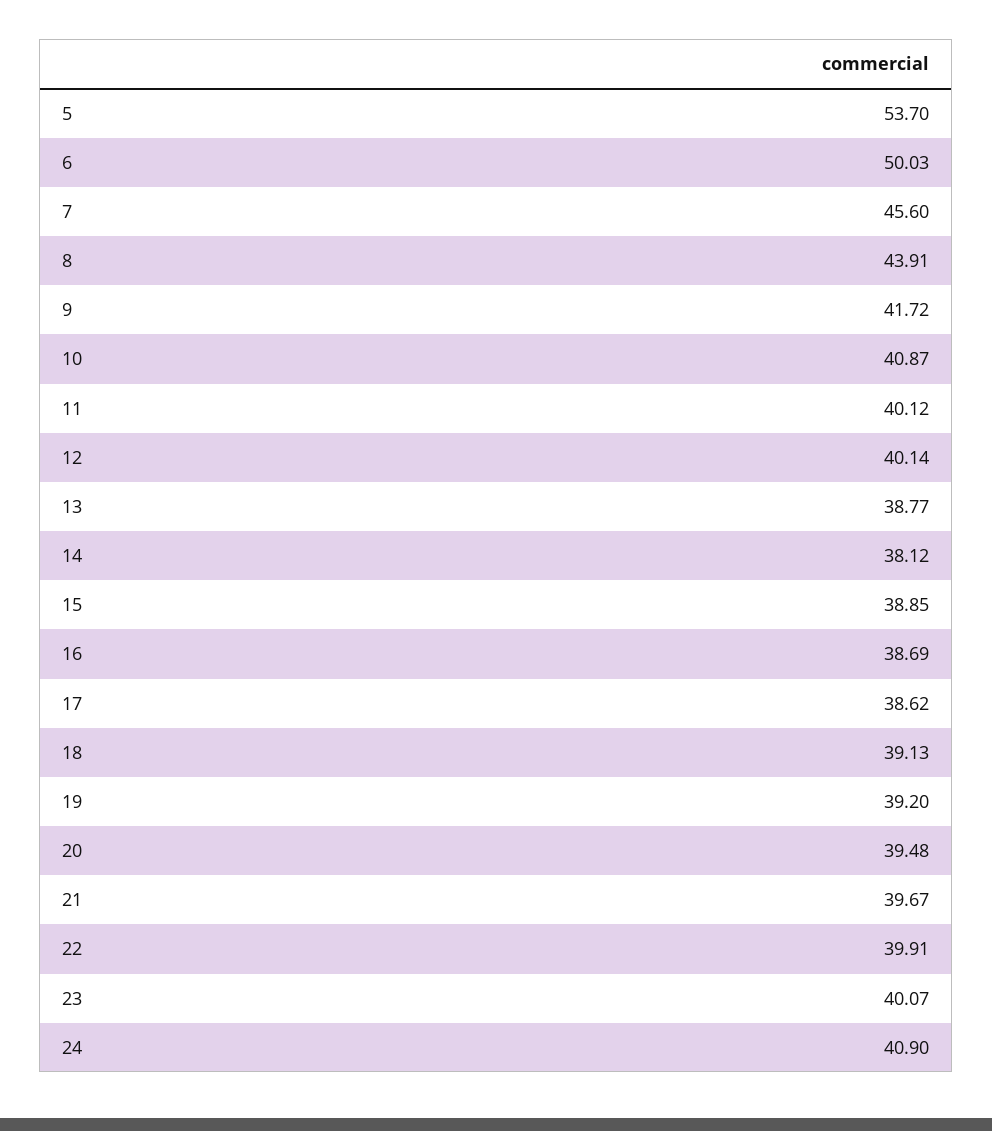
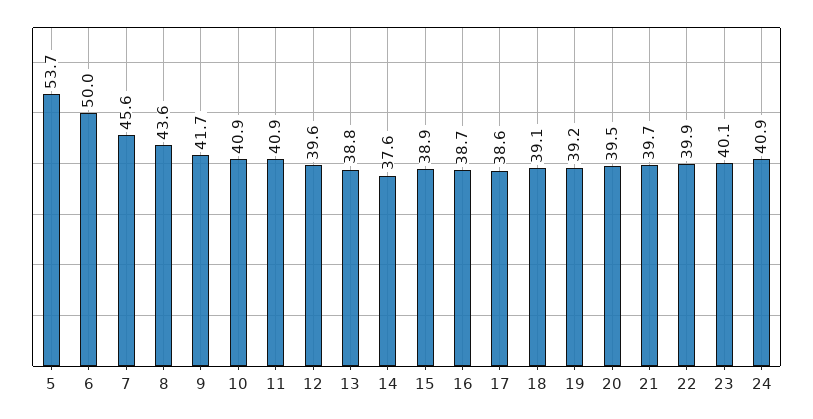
  {
    "5": 53.7,
    "6": 50.03,
    "7": 45.6,
-   "8": 43.91,
+   "8": 43.6,
    "9": 41.72,
    "10": 40.87,
-   "11": 40.12,
+   "11": 40.9,
-   "12": 40.14,
+   "12": 39.6,
    "13": 38.77,
-   "14": 38.12,
+   "14": 37.6,
    "15": 38.85,
    "16": 38.69,
    "17": 38.62,
    "18": 39.13,
    "19": 39.2,
    "20": 39.48,
    "21": 39.67,
    "22": 39.91,
    "23": 40.07,
    "24": 40.9
  }

